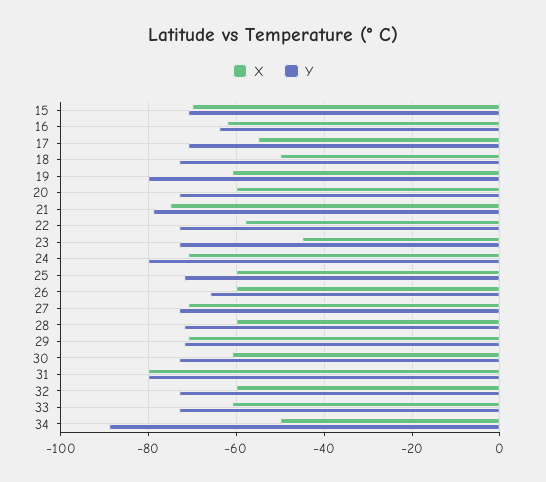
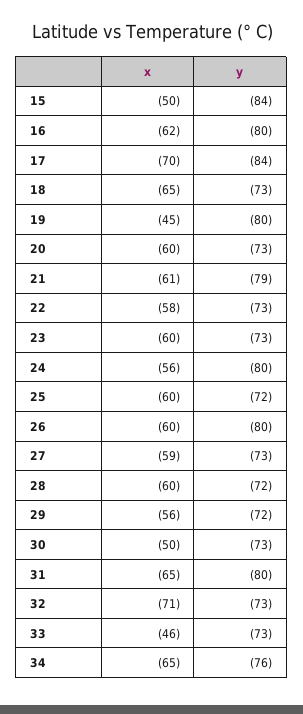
  {
    "X": {
-     "15": -70,
+     "15": -50,
      "16": -62,
-     "17": -55,
+     "17": -70,
-     "18": -50,
+     "18": -65,
-     "19": -60,
+     "19": -45,
      "20": -60,
-     "21": -75,
+     "21": -61,
      "22": -58,
-     "23": -45,
+     "23": -60,
-     "24": -70,
+     "24": -56,
      "25": -60,
      "26": -60,
-     "27": -70,
+     "27": -59,
      "28": -60,
-     "29": -70,
+     "29": -56,
-     "30": -60,
+     "30": -50,
-     "31": -80,
+     "31": -65,
-     "32": -60,
+     "32": -71,
-     "33": -60,
+     "33": -46,
-     "34": -50
+     "34": -65
    },
    "Y": {
-     "15": -70,
+     "15": -84,
-     "16": -65,
+     "16": -80,
-     "17": -70,
+     "17": -84,
      "18": -73,
      "19": -80,
      "20": -73,
      "21": -79,
      "22": -73,
      "23": -73,
      "24": -80,
      "25": -72,
-     "26": -65,
+     "26": -80,
      "27": -73,
      "28": -72,
      "29": -72,
      "30": -73,
      "31": -80,
      "32": -73,
      "33": -73,
-     "34": -90
+     "34": -76
    }
  }

